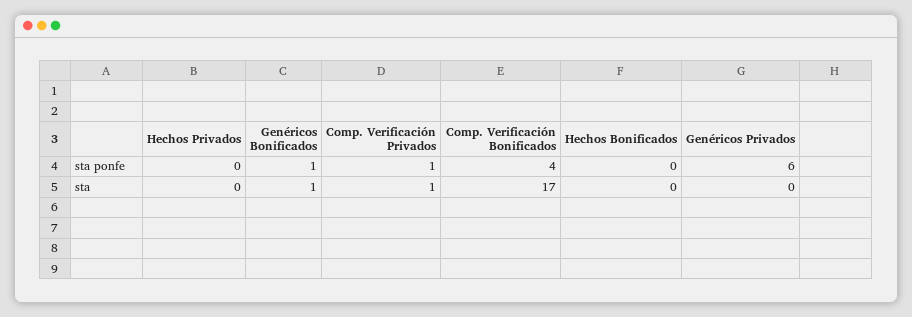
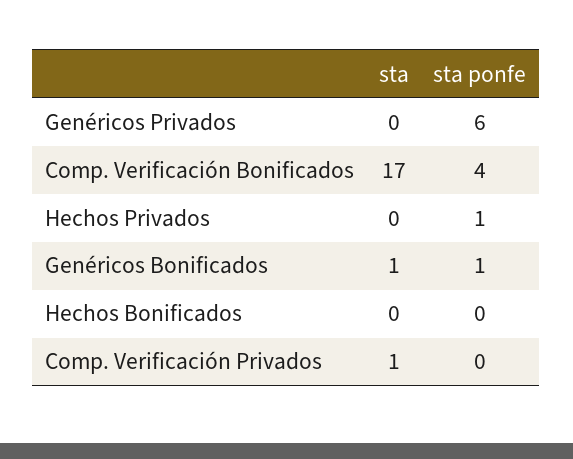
  {
    "Hechos Privados": {
-     "sta ponfe": 0,
+     "sta ponfe": 1,
      "sta": 0
    },
    "Genéricos Bonificados": {
      "sta ponfe": 1,
      "sta": 1
    },
    "Comp. Verificación Privados": {
-     "sta ponfe": 1,
+     "sta ponfe": 0,
      "sta": 1
    },
    "Comp. Verificación Bonificados": {
      "sta ponfe": 4,
      "sta": 17
    },
    "Hechos Bonificados": {
      "sta ponfe": 0,
      "sta": 0
    },
    "Genéricos Privados": {
      "sta ponfe": 6,
      "sta": 0
    }
  }

